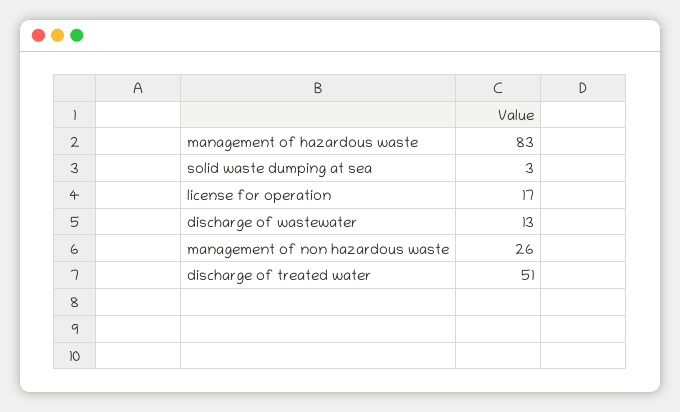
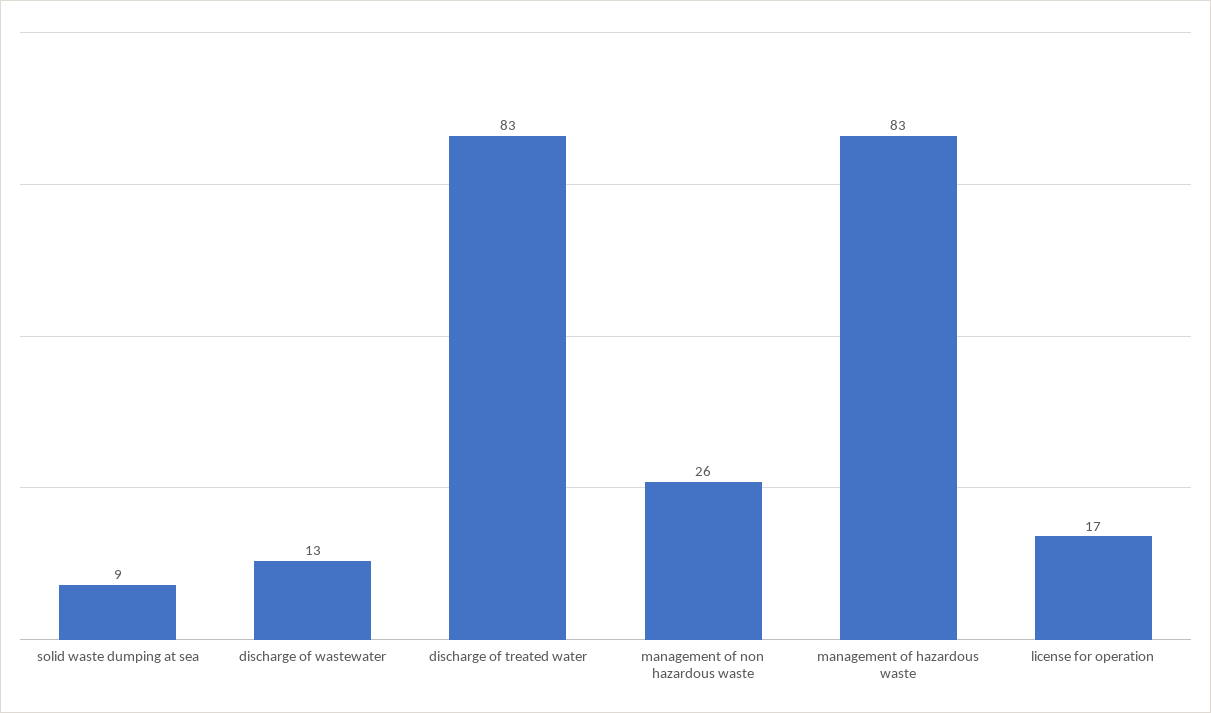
  {
    "management of hazardous waste": 83,
-   "solid waste dumping at sea": 3,
+   "solid waste dumping at sea": 9,
    "license for operation": 17,
    "discharge of wastewater": 13,
    "management of non hazardous waste": 26,
-   "discharge of treated water": 51
+   "discharge of treated water": 83
  }

